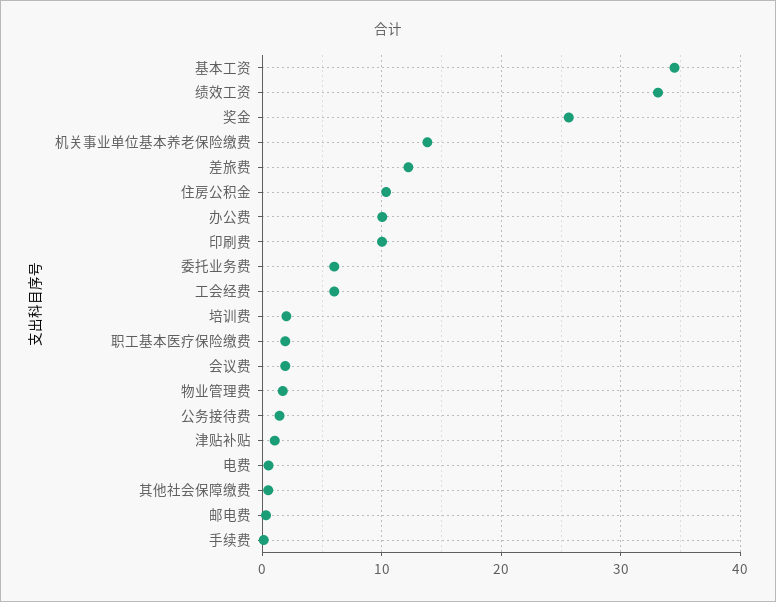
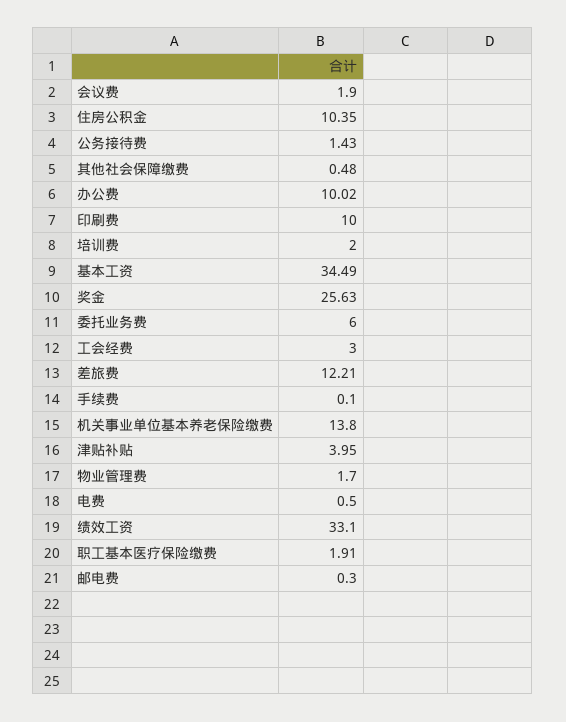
  {
    "基本工资": 34.49,
    "绩效工资": 33.1,
    "奖金": 25.63,
    "机关事业单位基本养老保险缴费": 13.8,
    "差旅费": 12.21,
    "住房公积金": 10.35,
    "办公费": 10.02,
    "印刷费": 10,
    "委托业务费": 6,
-   "工会经费": 6,
+   "工会经费": 3,
    "培训费": 2,
    "职工基本医疗保险缴费": 1.91,
    "会议费": 1.9,
    "物业管理费": 1.7,
    "公务接待费": 1.43,
-   "津贴补贴": 1,
+   "津贴补贴": 3.95,
    "电费": 0.5,
    "其他社会保障缴费": 0.48,
    "邮电费": 0.3,
    "手续费": 0.1
  }

